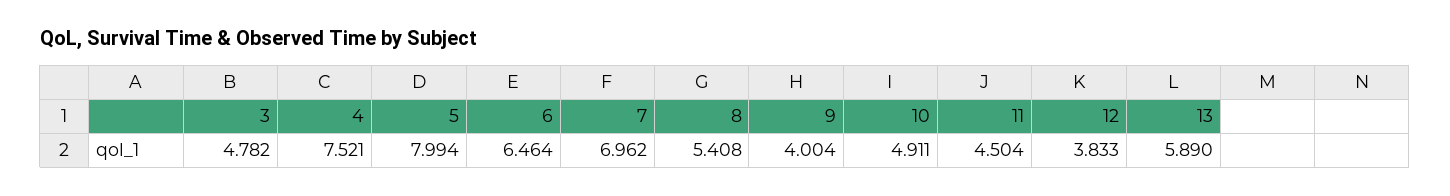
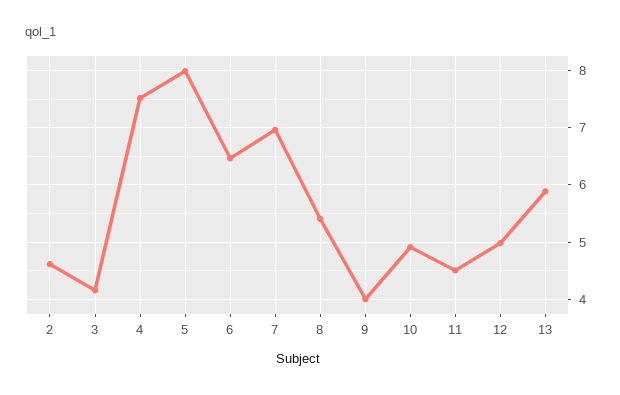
  {
-   "3": 4.782,
+   "3": 4.2,
    "4": 7.521,
    "5": 7.994,
    "6": 6.464,
    "7": 6.962,
    "8": 5.408,
    "9": 4.004,
    "10": 4.911,
    "11": 4.504,
-   "12": 3.833,
+   "12": 5,
-   "13": 5.89
+   "13": 5.89,
+   "2": 4.6
  }

